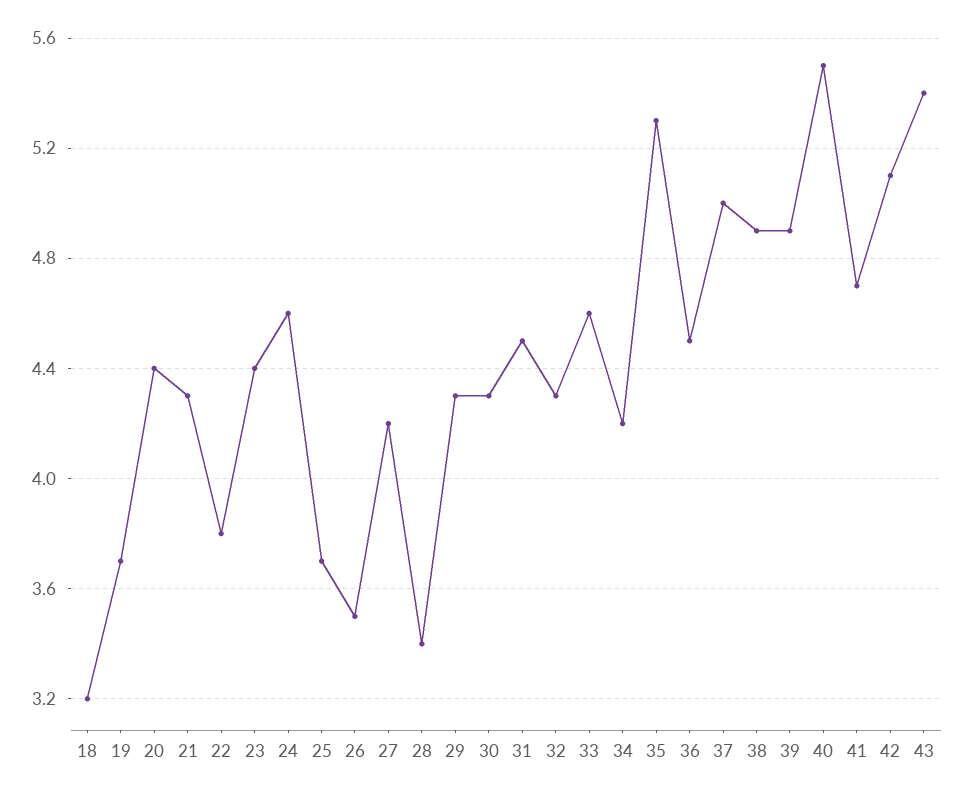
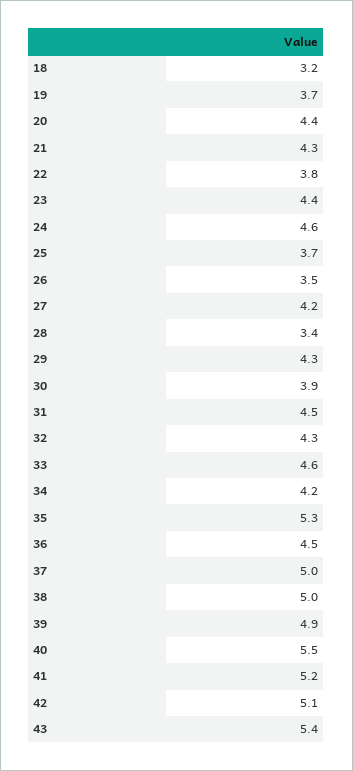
  {
    "18": 3.2,
    "19": 3.7,
    "20": 4.4,
    "21": 4.3,
    "22": 3.8,
    "23": 4.4,
    "24": 4.6,
    "25": 3.7,
    "26": 3.5,
    "27": 4.2,
    "28": 3.4,
    "29": 4.3,
-   "30": 4.3,
+   "30": 3.9,
    "31": 4.5,
    "32": 4.3,
    "33": 4.6,
    "34": 4.2,
    "35": 5.3,
    "36": 4.5,
    "37": 5,
-   "38": 4.9,
+   "38": 5,
    "39": 4.9,
    "40": 5.5,
-   "41": 4.7,
+   "41": 5.2,
    "42": 5.1,
    "43": 5.4
  }

